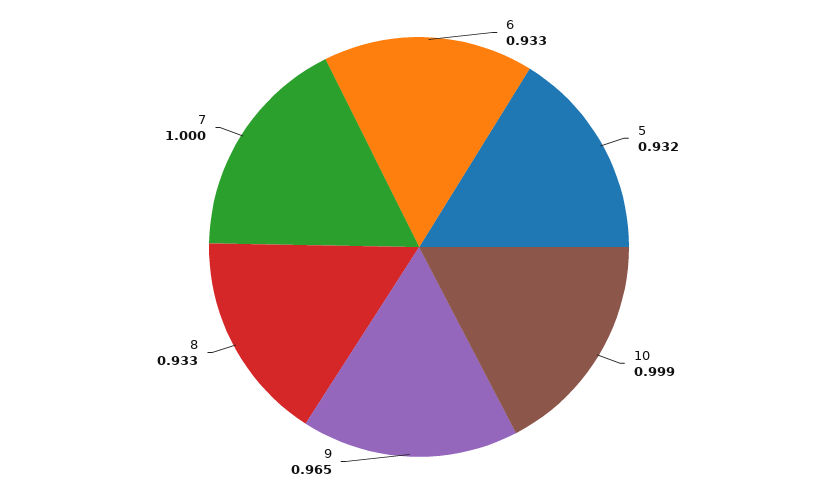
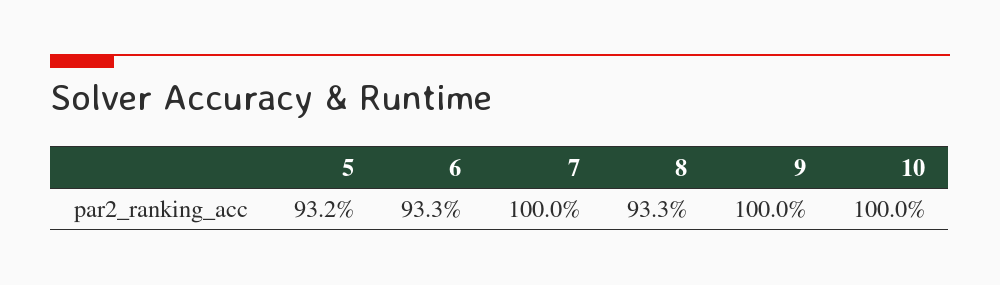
  {
    "6": 0.933,
    "5": 0.932,
-   "10": 0.999,
+   "10": 1,
-   "9": 0.965,
+   "9": 1,
    "8": 0.933,
    "7": 1
  }

